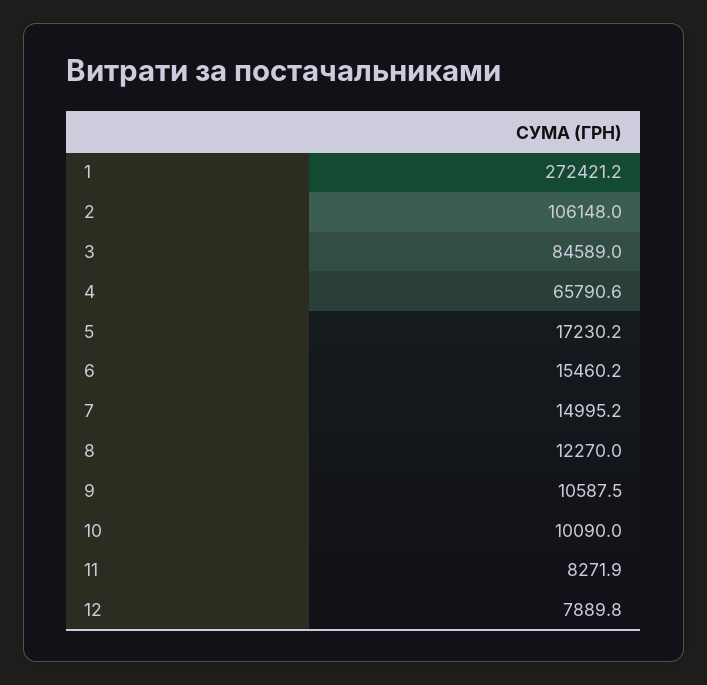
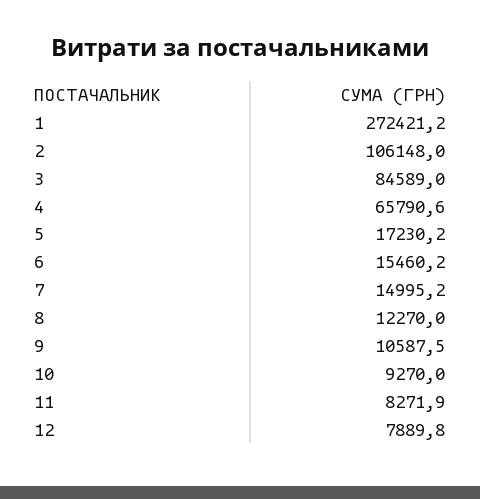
  {
    "1": 272421.2,
    "2": 106148,
    "3": 84589,
    "4": 65790.6,
    "5": 17230.2,
    "6": 15460.2,
    "7": 14995.2,
    "8": 12270,
    "9": 10587.5,
-   "10": 10090,
+   "10": 9270,
    "11": 8271.9,
    "12": 7889.8
  }

